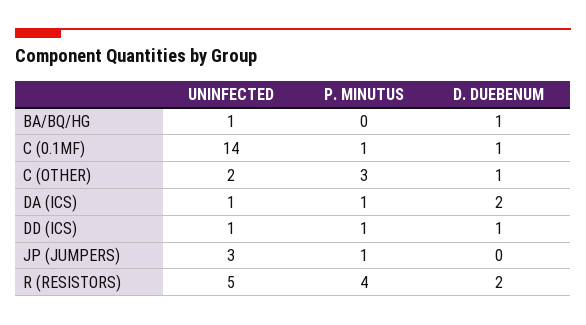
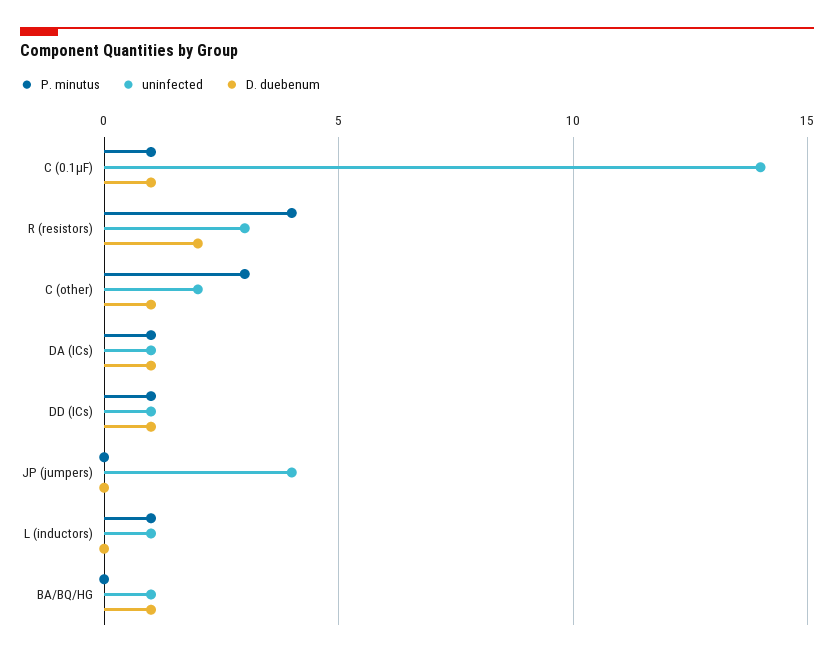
  {
    "UNINFECTED": {
      "BA/BQ/HG": 1,
      "C (0.1ΜF)": 14,
      "C (OTHER)": 2,
      "DA (ICS)": 1,
      "DD (ICS)": 1,
-     "JP (JUMPERS)": 3,
+     "JP (JUMPERS)": 4,
-     "R (RESISTORS)": 5
+     "R (RESISTORS)": 3,
+     "L (inductors)": 1
    },
    "P. MINUTUS": {
      "BA/BQ/HG": 0,
      "C (0.1ΜF)": 1,
      "C (OTHER)": 3,
      "DA (ICS)": 1,
      "DD (ICS)": 1,
-     "JP (JUMPERS)": 1,
+     "JP (JUMPERS)": 0,
-     "R (RESISTORS)": 4
+     "R (RESISTORS)": 4,
+     "L (inductors)": 1
    },
    "D. DUEBENUM": {
      "BA/BQ/HG": 1,
      "C (0.1ΜF)": 1,
      "C (OTHER)": 1,
-     "DA (ICS)": 2,
+     "DA (ICS)": 1,
      "DD (ICS)": 1,
      "JP (JUMPERS)": 0,
-     "R (RESISTORS)": 2
+     "R (RESISTORS)": 2,
+     "L (inductors)": 0
    }
  }

